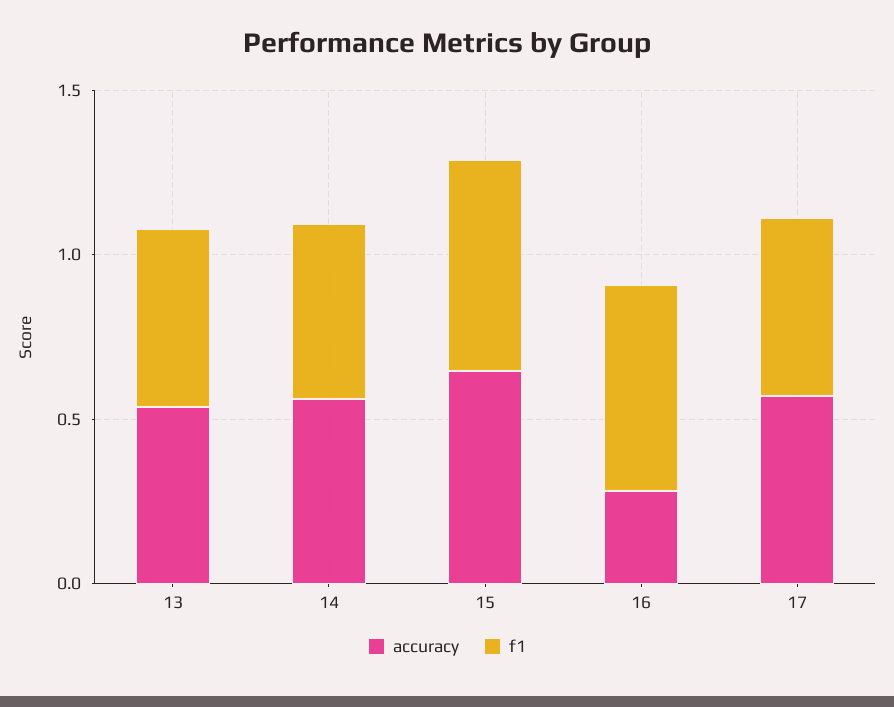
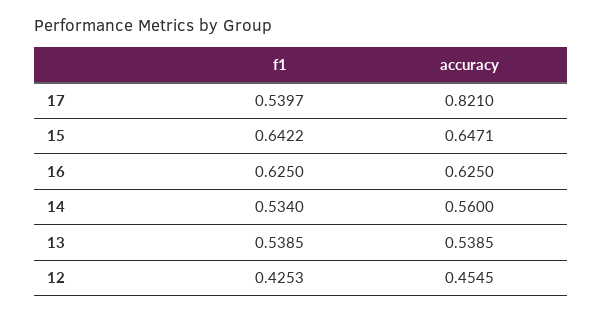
  {
    "accuracy": {
      "13": 0.5385,
      "14": 0.56,
      "15": 0.6471,
-     "16": 0.3,
+     "16": 0.625,
-     "17": 0.6
+     "17": 0.821,
+     "12": 0.4545
    },
    "f1": {
      "13": 0.5385,
      "14": 0.534,
      "15": 0.6422,
      "16": 0.625,
-     "17": 0.5397
+     "17": 0.5397,
+     "12": 0.4253
    }
  }

